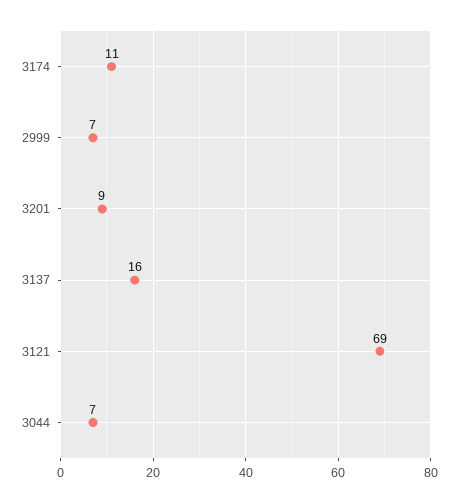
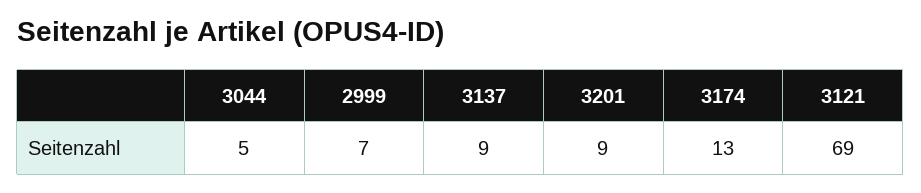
  {
-   "3174": 11,
+   "3174": 13,
    "2999": 7,
    "3201": 9,
-   "3137": 16,
+   "3137": 9,
    "3121": 69,
-   "3044": 7
+   "3044": 5
  }

